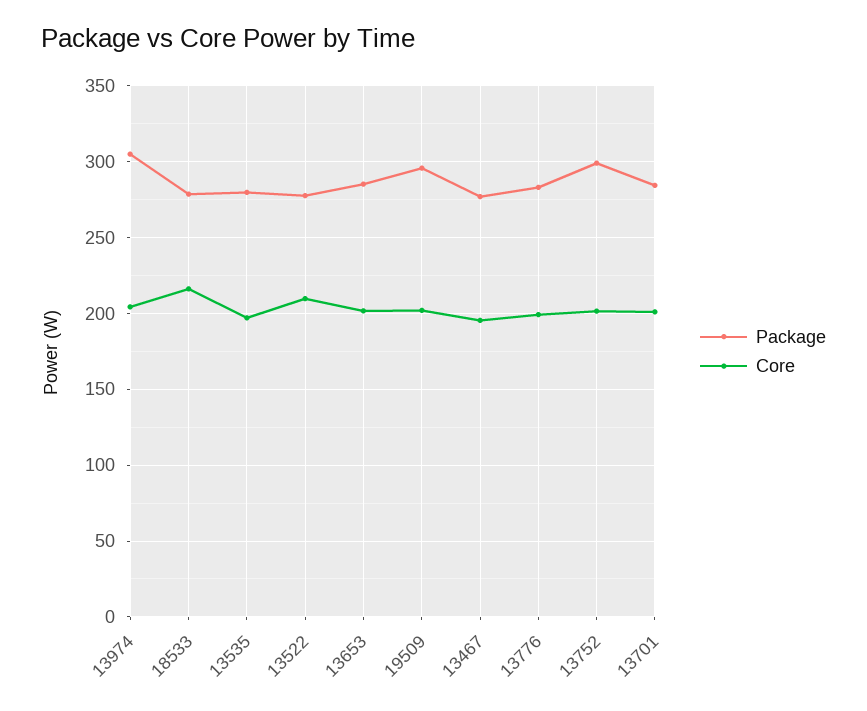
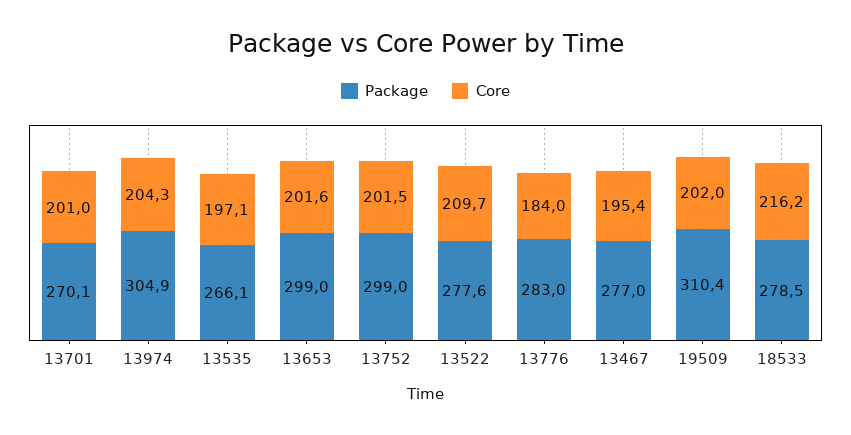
  {
    "Package": {
      "13974": 304.9,
      "18533": 278.5,
-     "13535": 280,
+     "13535": 266.1,
      "13522": 277.6,
-     "13653": 285,
+     "13653": 299,
-     "19509": 295,
+     "19509": 310.4,
      "13467": 277,
      "13776": 283,
      "13752": 299,
-     "13701": 285
+     "13701": 270.1
    },
    "Core": {
      "13974": 204.3,
      "18533": 216.2,
      "13535": 197.1,
      "13522": 209.7,
      "13653": 201.6,
      "19509": 202,
      "13467": 195.4,
-     "13776": 200,
+     "13776": 184,
      "13752": 201.5,
      "13701": 201
    }
  }

